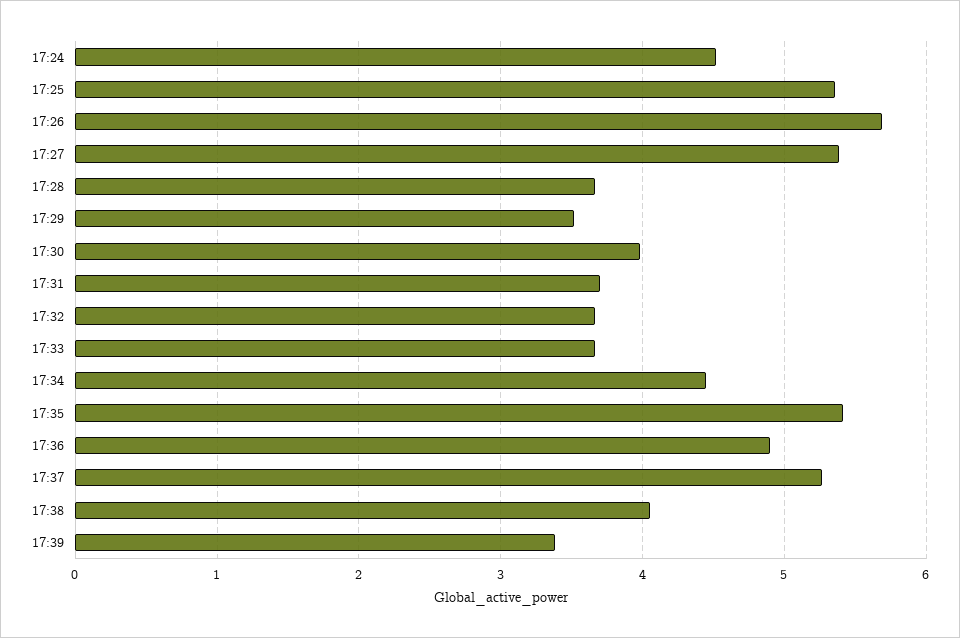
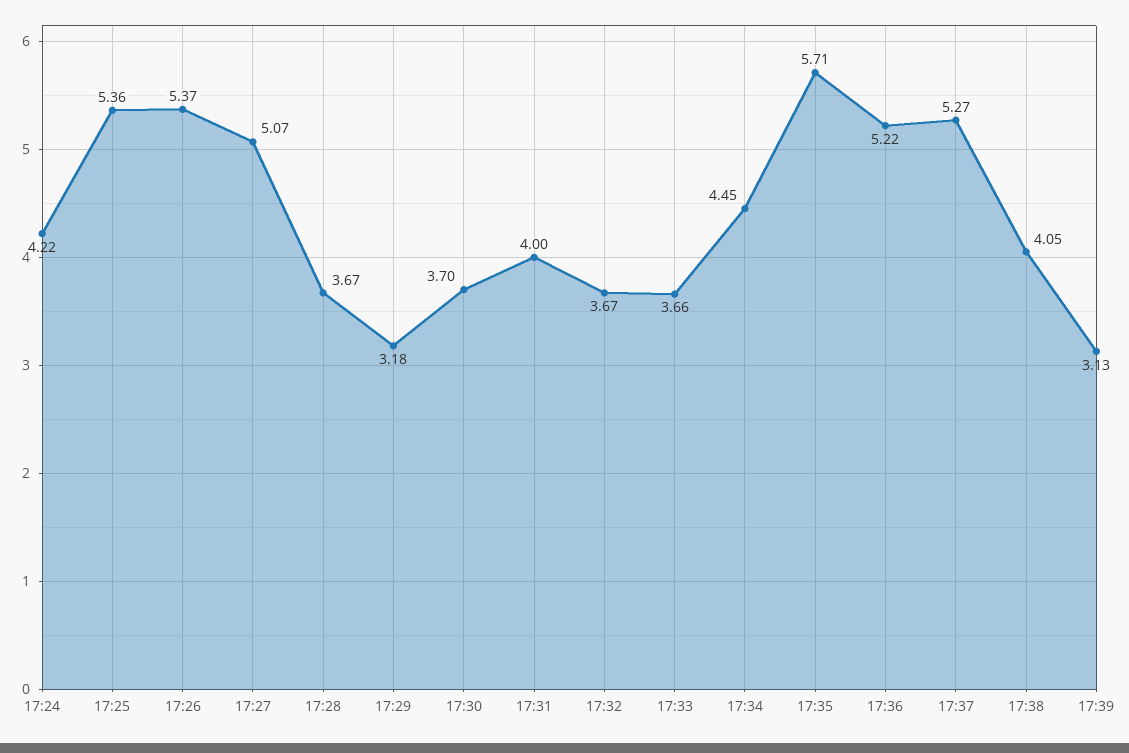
  {
-   "17:24": 4.5,
+   "17:24": 4.22,
    "17:25": 5.36,
-   "17:26": 5.7,
+   "17:26": 5.37,
-   "17:27": 5.4,
+   "17:27": 5.07,
    "17:28": 3.67,
-   "17:29": 3.5,
+   "17:29": 3.18,
-   "17:30": 4,
+   "17:30": 3.7,
-   "17:31": 3.7,
+   "17:31": 4,
    "17:32": 3.67,
    "17:33": 3.66,
    "17:34": 4.45,
-   "17:35": 5.4,
+   "17:35": 5.71,
-   "17:36": 4.9,
+   "17:36": 5.22,
    "17:37": 5.27,
    "17:38": 4.05,
-   "17:39": 3.4
+   "17:39": 3.13
  }

